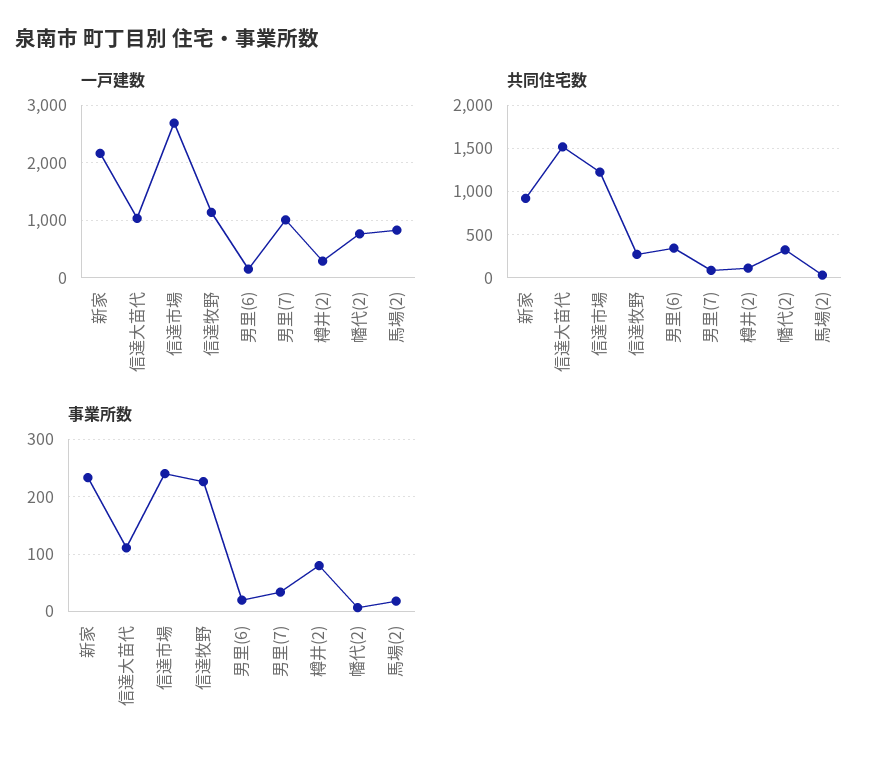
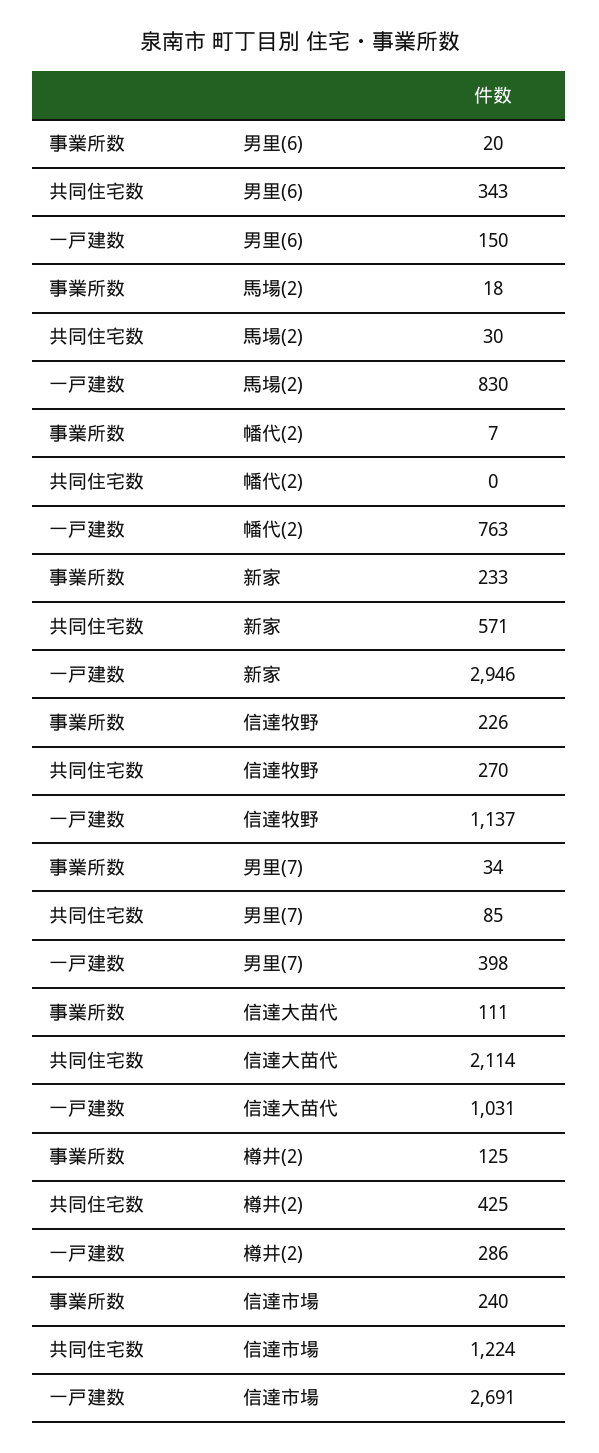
  {
    "一戸建数": {
-     "新家": 2200,
+     "新家": 2946,
      "信達大苗代": 1031,
      "信達市場": 2691,
      "信達牧野": 1137,
      "男里(6)": 150,
-     "男里(7)": 1000,
+     "男里(7)": 398,
      "樽井(2)": 286,
      "幡代(2)": 763,
      "馬場(2)": 830
    },
    "共同住宅数": {
-     "新家": 900,
+     "新家": 571,
-     "信達大苗代": 1500,
+     "信達大苗代": 2114,
      "信達市場": 1224,
      "信達牧野": 270,
      "男里(6)": 343,
      "男里(7)": 85,
-     "樽井(2)": 100,
+     "樽井(2)": 425,
-     "幡代(2)": 300,
+     "幡代(2)": 0,
      "馬場(2)": 30
    },
    "事業所数": {
      "新家": 233,
      "信達大苗代": 111,
      "信達市場": 240,
      "信達牧野": 226,
      "男里(6)": 20,
      "男里(7)": 34,
-     "樽井(2)": 80,
+     "樽井(2)": 125,
      "幡代(2)": 7,
      "馬場(2)": 18
    }
  }

